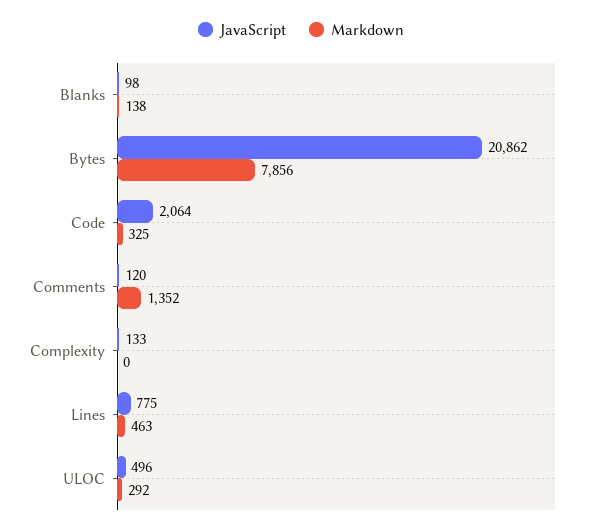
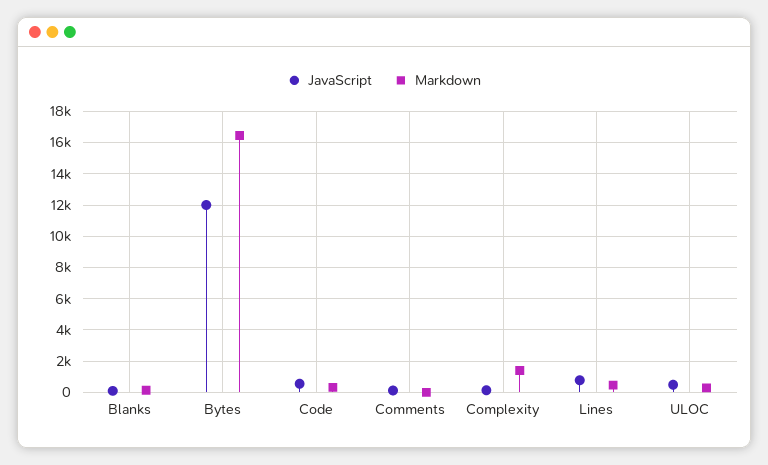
  {
    "JavaScript": {
      "Blanks": 98,
-     "Bytes": 20862,
+     "Bytes": 12000,
-     "Code": 2064,
+     "Code": 500,
      "Comments": 120,
      "Complexity": 133,
      "Lines": 775,
      "ULOC": 496
    },
    "Markdown": {
      "Blanks": 138,
-     "Bytes": 7856,
+     "Bytes": 16500,
      "Code": 325,
-     "Comments": 1352,
+     "Comments": 0,
-     "Complexity": 0,
+     "Complexity": 1500,
      "Lines": 463,
      "ULOC": 292
    }
  }

